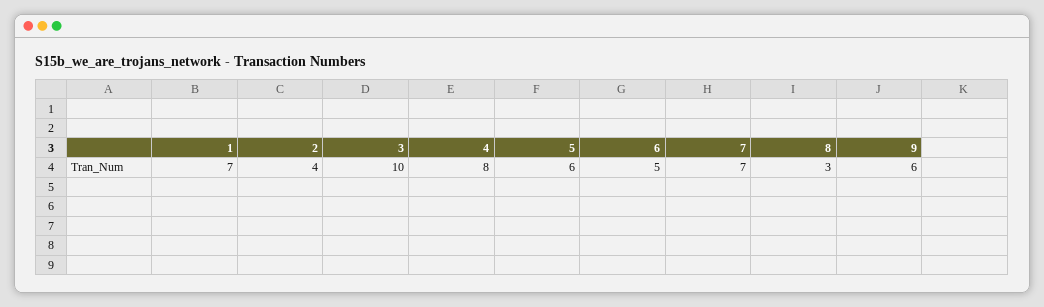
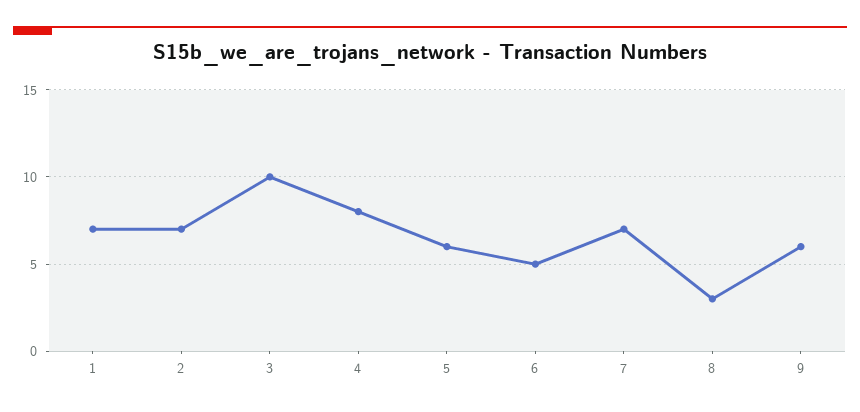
  {
    "1": 7,
-   "2": 4,
+   "2": 7,
    "3": 10,
    "4": 8,
    "5": 6,
    "6": 5,
    "7": 7,
    "8": 3,
    "9": 6
  }

